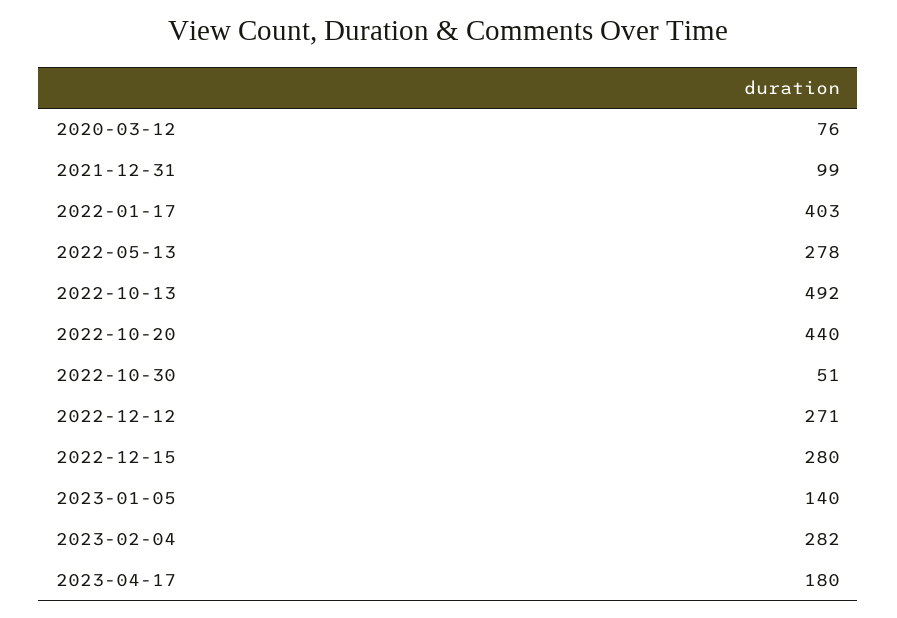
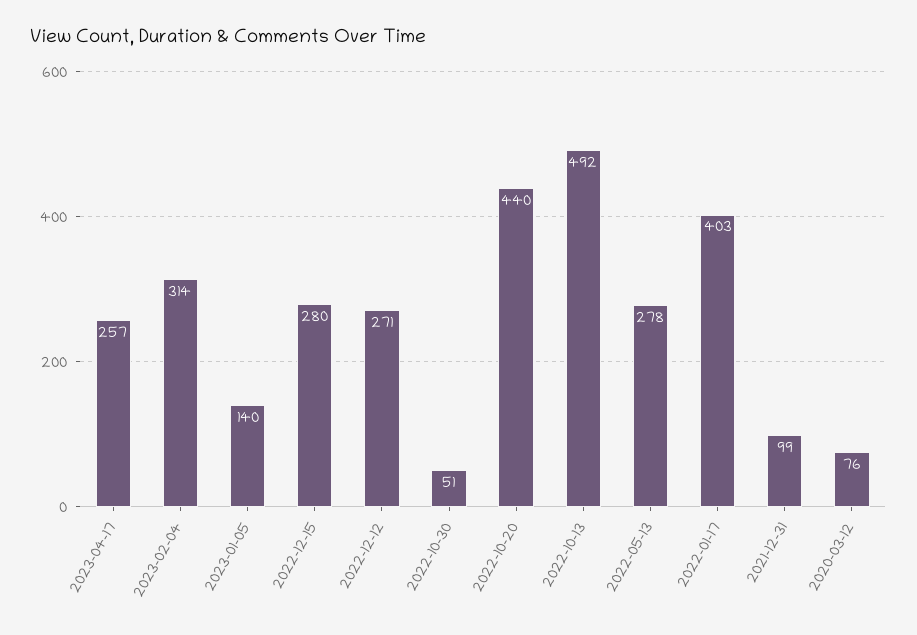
  {
    "2020-03-12": 76,
    "2021-12-31": 99,
    "2022-01-17": 403,
    "2022-05-13": 278,
    "2022-10-13": 492,
    "2022-10-20": 440,
    "2022-10-30": 51,
    "2022-12-12": 271,
    "2022-12-15": 280,
    "2023-01-05": 140,
-   "2023-02-04": 282,
+   "2023-02-04": 314,
-   "2023-04-17": 180
+   "2023-04-17": 257
  }

